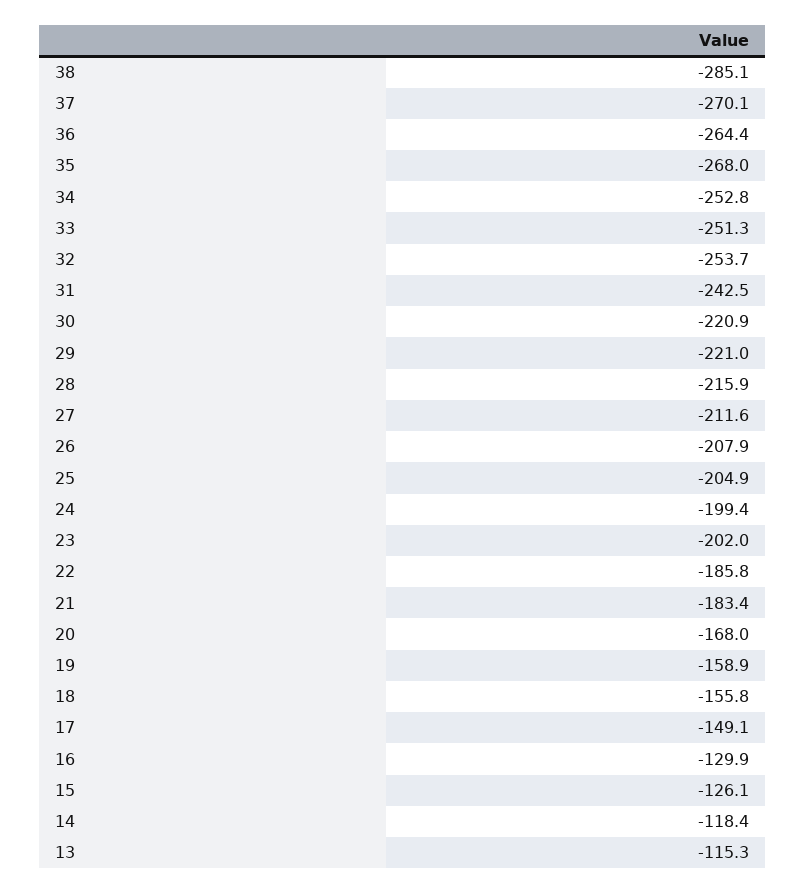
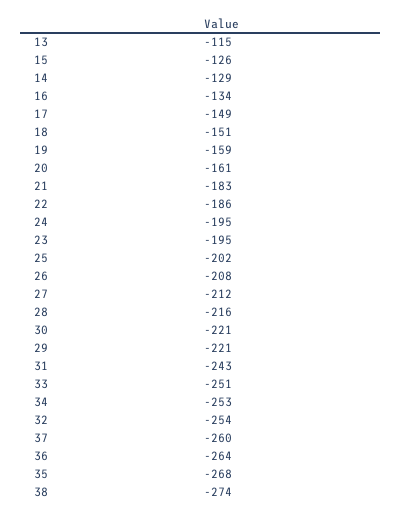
  {
-   "38": -285.1,
+   "38": -274,
-   "37": -270.1,
+   "37": -260,
    "36": -264.4,
    "35": -268,
    "34": -252.8,
    "33": -251.3,
    "32": -253.7,
    "31": -242.5,
    "30": -220.9,
    "29": -221,
    "28": -215.9,
    "27": -211.6,
    "26": -207.9,
-   "25": -204.9,
+   "25": -202,
-   "24": -199.4,
+   "24": -195,
-   "23": -202,
+   "23": -195,
    "22": -185.8,
    "21": -183.4,
-   "20": -168,
+   "20": -161,
    "19": -158.9,
-   "18": -155.8,
+   "18": -151,
    "17": -149.1,
-   "16": -129.9,
+   "16": -134,
    "15": -126.1,
-   "14": -118.4,
+   "14": -129,
    "13": -115.3
  }

